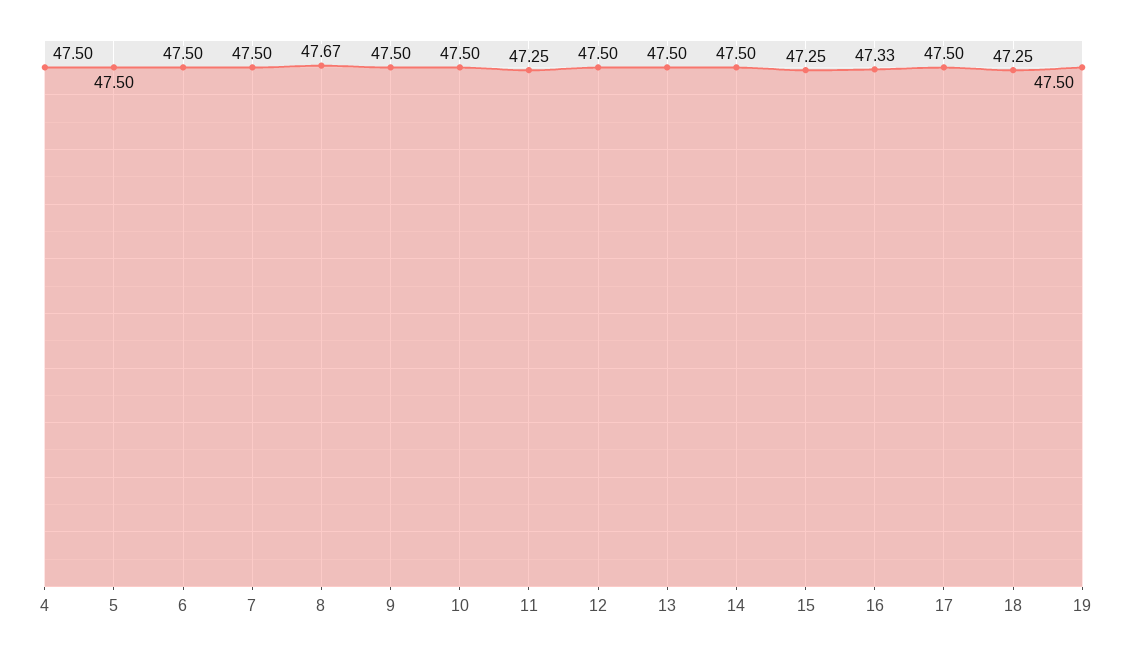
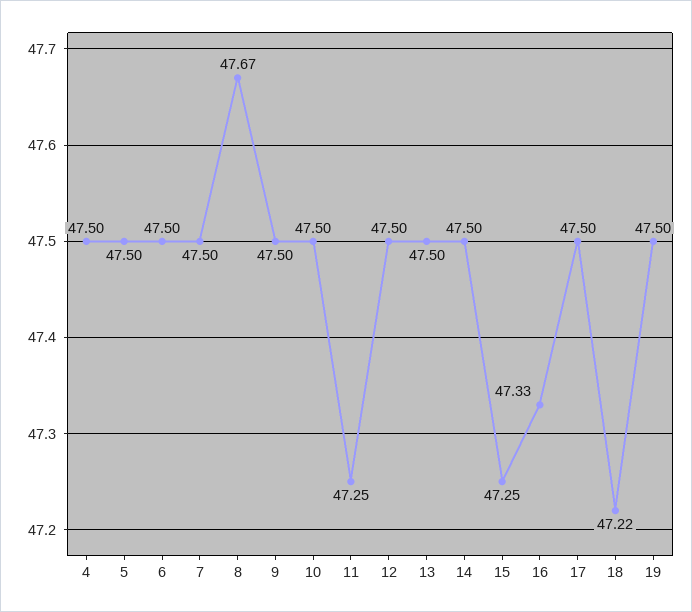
  {
    "4": 47.5,
    "5": 47.5,
    "6": 47.5,
    "7": 47.5,
    "8": 47.67,
    "9": 47.5,
    "10": 47.5,
    "11": 47.25,
    "12": 47.5,
    "13": 47.5,
    "14": 47.5,
    "15": 47.25,
    "16": 47.33,
    "17": 47.5,
-   "18": 47.25,
+   "18": 47.22,
    "19": 47.5
  }

